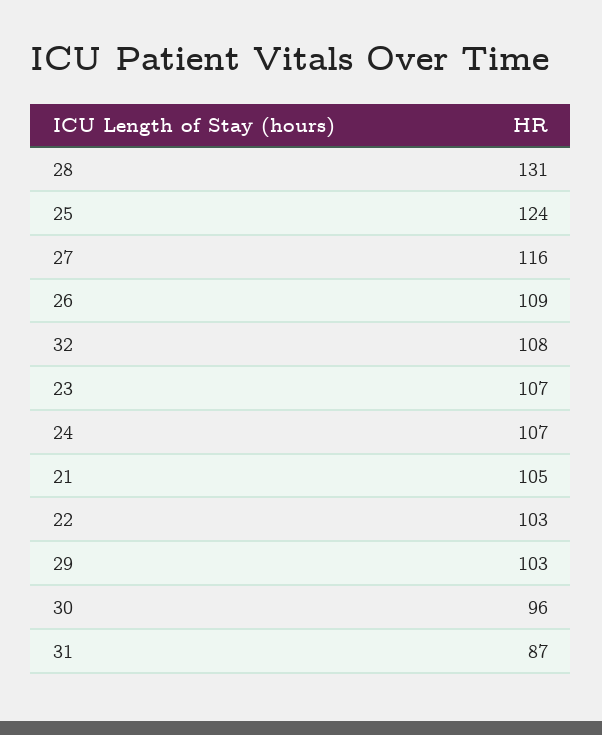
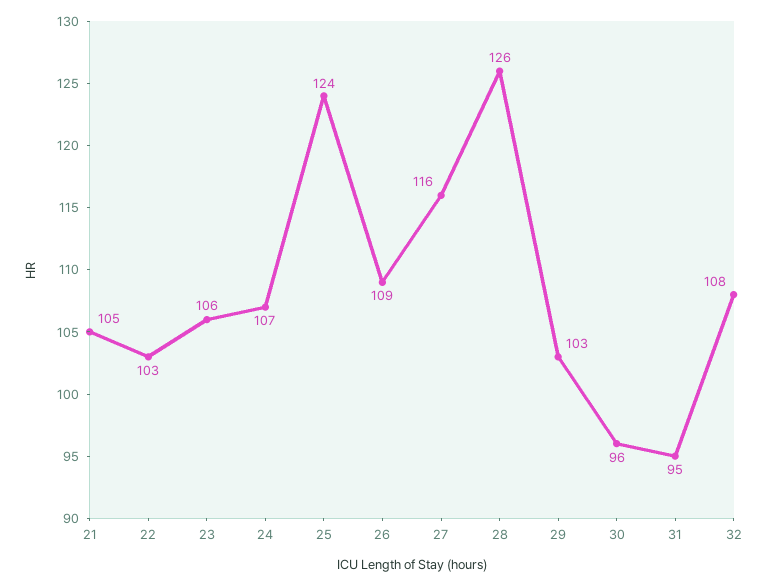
  {
-   "28": 131,
+   "28": 126,
    "25": 124,
    "27": 116,
    "26": 109,
    "32": 108,
-   "23": 107,
+   "23": 106,
    "24": 107,
    "21": 105,
    "22": 103,
    "29": 103,
    "30": 96,
-   "31": 87
+   "31": 95
  }

